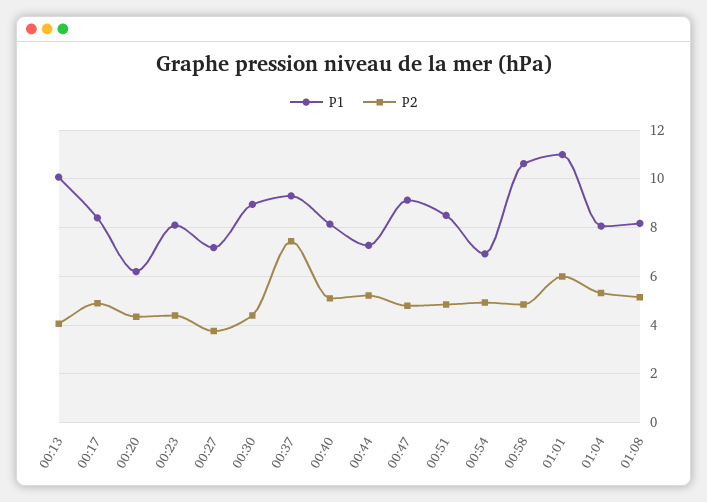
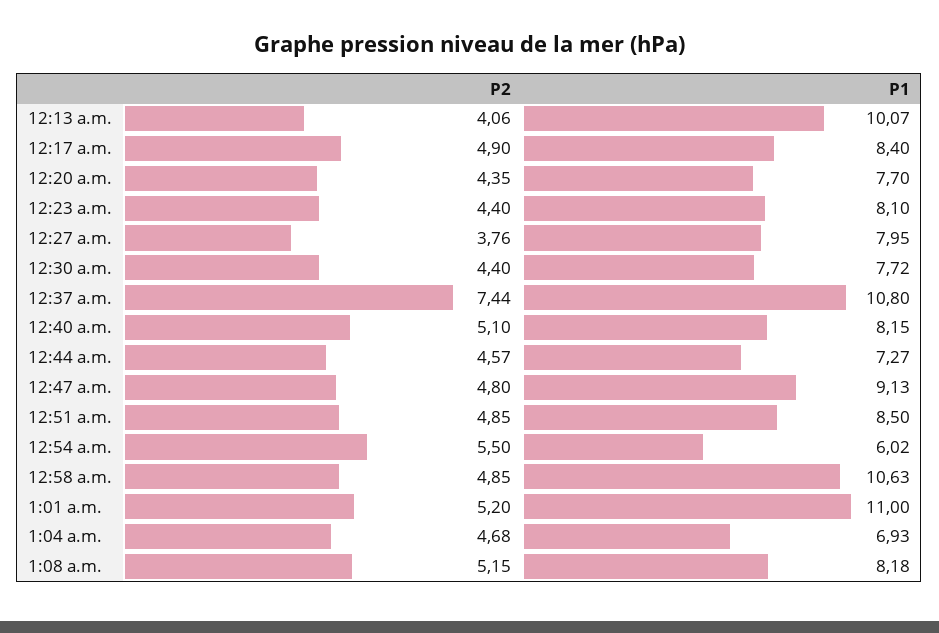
  {
    "P1": {
      "00:13": 10.07,
      "00:17": 8.4,
-     "00:20": 6.25,
+     "00:20": 7.7,
      "00:23": 8.1,
-     "00:27": 7.25,
+     "00:27": 7.95,
-     "00:30": 9,
+     "00:30": 7.72,
-     "00:37": 9.25,
+     "00:37": 10.8,
      "00:40": 8.15,
      "00:44": 7.27,
      "00:47": 9.13,
      "00:51": 8.5,
-     "00:54": 7,
+     "00:54": 6.02,
      "00:58": 10.63,
      "01:01": 11,
-     "01:04": 8,
+     "01:04": 6.93,
      "01:08": 8.18
    },
    "P2": {
      "00:13": 4.06,
      "00:17": 4.9,
      "00:20": 4.35,
      "00:23": 4.4,
      "00:27": 3.76,
      "00:30": 4.4,
      "00:37": 7.44,
      "00:40": 5.1,
-     "00:44": 5.25,
+     "00:44": 4.57,
      "00:47": 4.8,
      "00:51": 4.85,
-     "00:54": 5,
+     "00:54": 5.5,
      "00:58": 4.85,
-     "01:01": 6,
+     "01:01": 5.2,
-     "01:04": 5.25,
+     "01:04": 4.68,
      "01:08": 5.15
    }
  }

